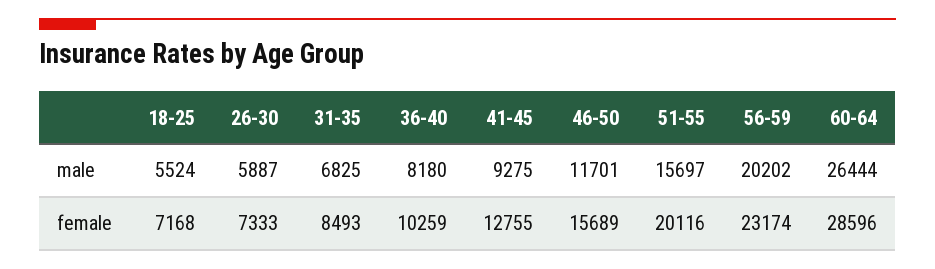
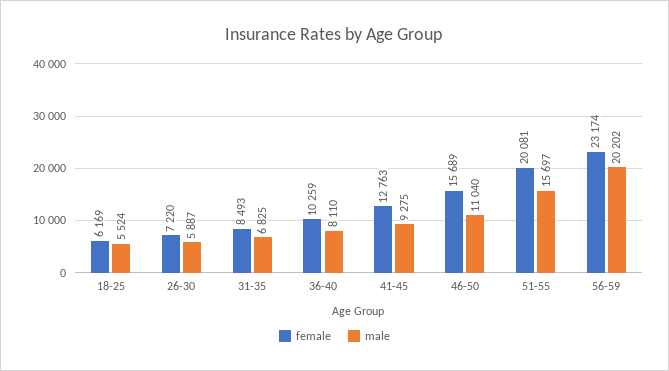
  {
    "male": {
      "18-25": 5524,
      "26-30": 5887,
      "31-35": 6825,
-     "36-40": 8180,
+     "36-40": 8110,
      "41-45": 9275,
-     "46-50": 11701,
+     "46-50": 11040,
      "51-55": 15697,
-     "56-59": 20202,
+     "56-59": 20202
-     "60-64": 26444
    },
    "female": {
-     "18-25": 7168,
+     "18-25": 6169,
-     "26-30": 7333,
+     "26-30": 7220,
      "31-35": 8493,
      "36-40": 10259,
-     "41-45": 12755,
+     "41-45": 12763,
      "46-50": 15689,
-     "51-55": 20116,
+     "51-55": 20081,
-     "56-59": 23174,
+     "56-59": 23174
-     "60-64": 28596
    }
  }

